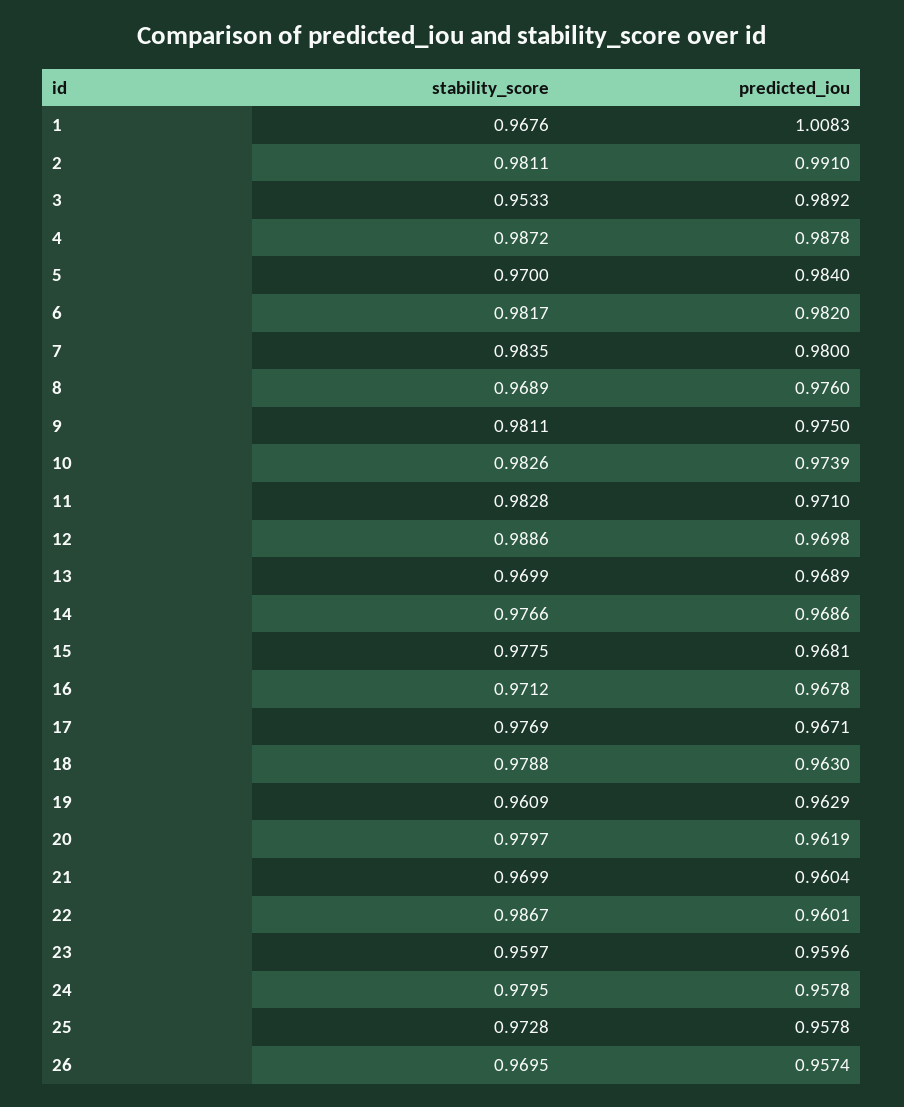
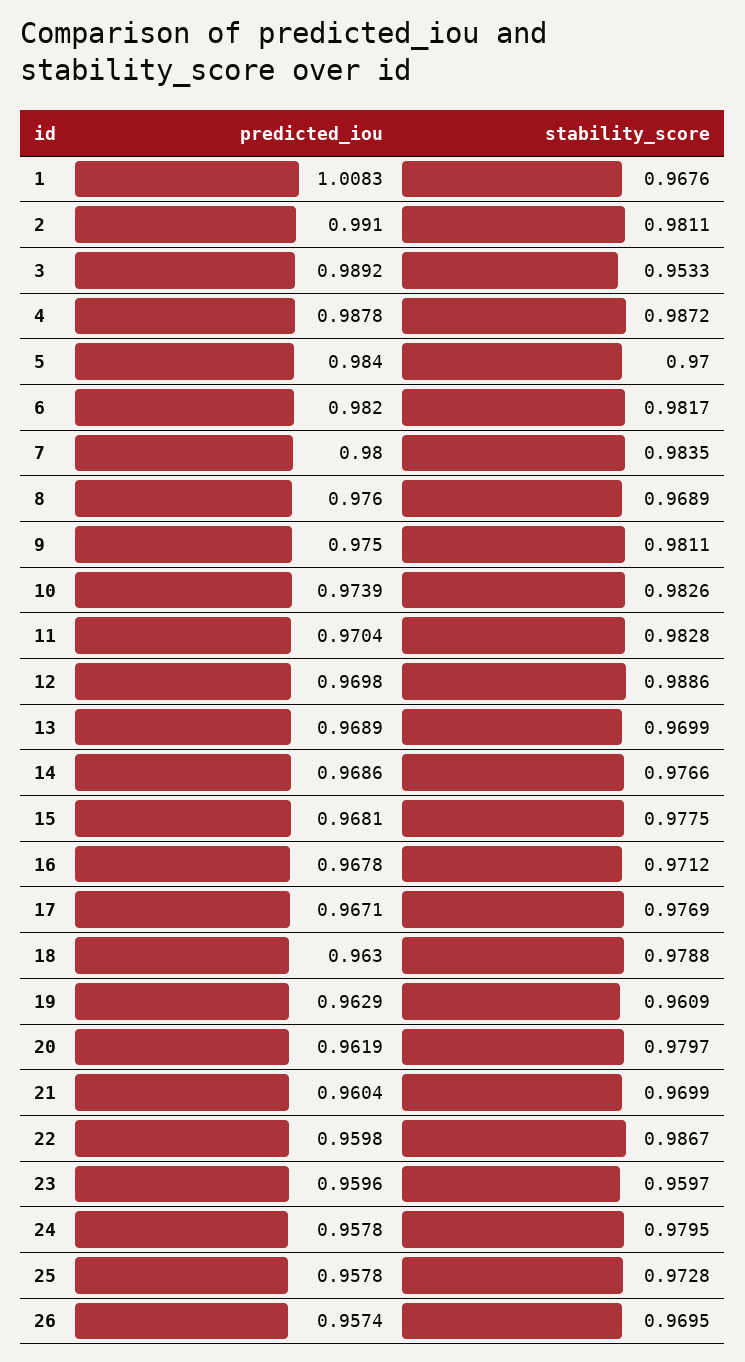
  {
    "stability_score": {
      "1": 0.9676,
      "2": 0.9811,
      "3": 0.9533,
      "4": 0.9872,
      "5": 0.97,
      "6": 0.9817,
      "7": 0.9835,
      "8": 0.9689,
      "9": 0.9811,
      "10": 0.9826,
      "11": 0.9828,
      "12": 0.9886,
      "13": 0.9699,
      "14": 0.9766,
      "15": 0.9775,
      "16": 0.9712,
      "17": 0.9769,
      "18": 0.9788,
      "19": 0.9609,
      "20": 0.9797,
      "21": 0.9699,
      "22": 0.9867,
      "23": 0.9597,
      "24": 0.9795,
      "25": 0.9728,
      "26": 0.9695
    },
    "predicted_iou": {
      "1": 1.0083,
      "2": 0.991,
      "3": 0.9892,
      "4": 0.9878,
      "5": 0.984,
      "6": 0.982,
      "7": 0.98,
      "8": 0.976,
      "9": 0.975,
      "10": 0.9739,
-     "11": 0.971,
+     "11": 0.9704,
      "12": 0.9698,
      "13": 0.9689,
      "14": 0.9686,
      "15": 0.9681,
      "16": 0.9678,
      "17": 0.9671,
      "18": 0.963,
      "19": 0.9629,
      "20": 0.9619,
      "21": 0.9604,
-     "22": 0.9601,
+     "22": 0.9598,
      "23": 0.9596,
      "24": 0.9578,
      "25": 0.9578,
      "26": 0.9574
    }
  }

